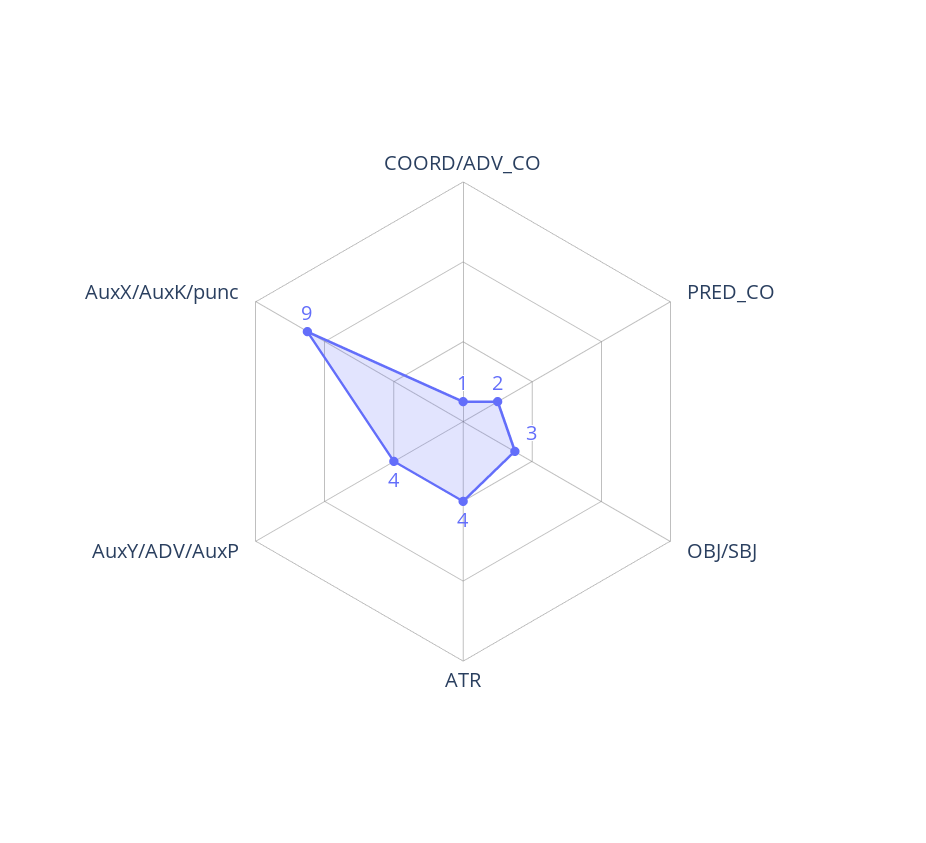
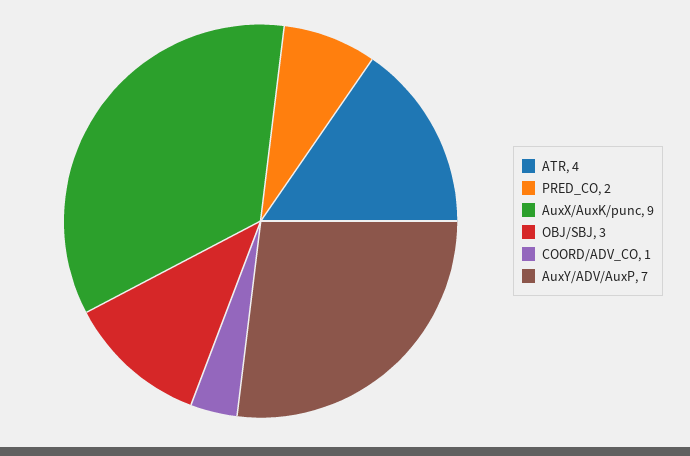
  {
    "COORD/ADV_CO": 1,
    "PRED_CO": 2,
    "OBJ/SBJ": 3,
    "ATR": 4,
-   "AuxY/ADV/AuxP": 4,
+   "AuxY/ADV/AuxP": 7,
    "AuxX/AuxK/punc": 9
  }

